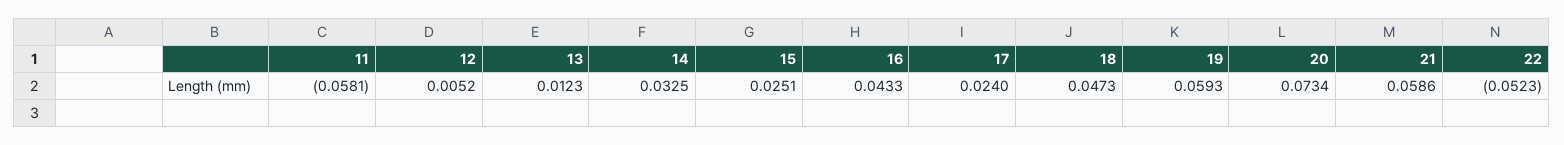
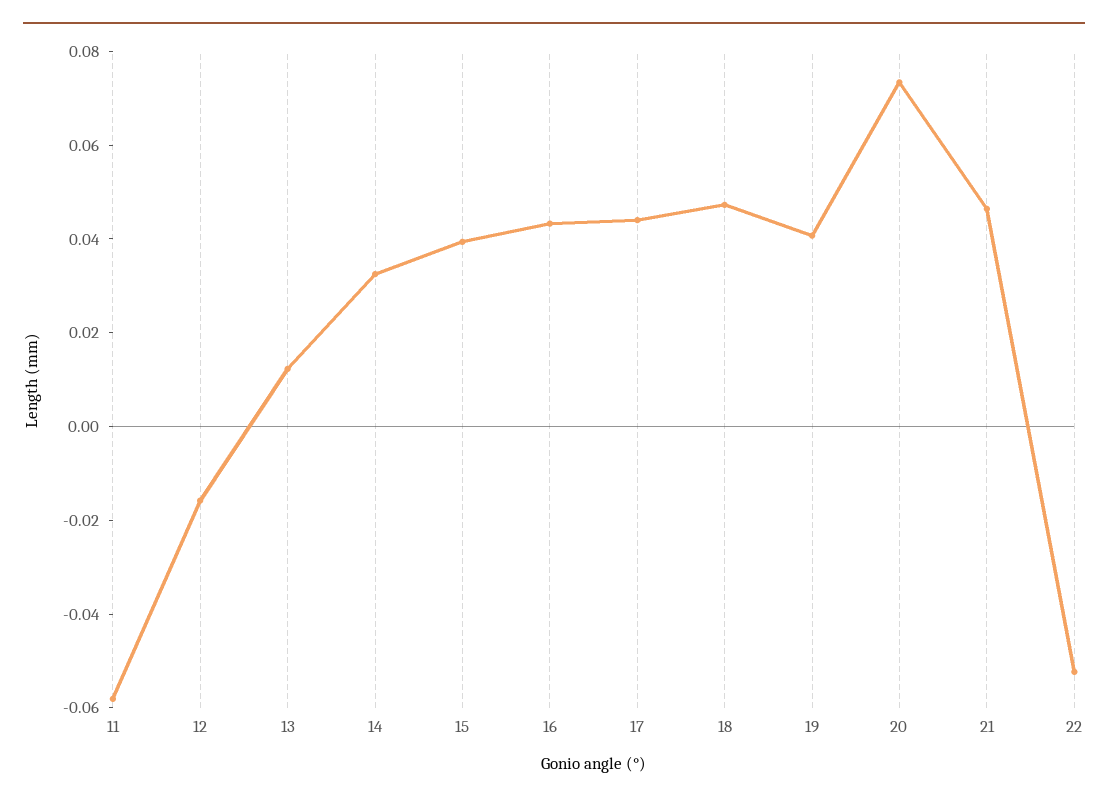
  {
    "11": -0.0581,
-   "12": 0.0052,
+   "12": -0.015,
    "13": 0.0123,
    "14": 0.0325,
-   "15": 0.0251,
+   "15": 0.04,
    "16": 0.0433,
-   "17": 0.024,
+   "17": 0.045,
    "18": 0.0473,
-   "19": 0.0593,
+   "19": 0.04,
    "20": 0.0734,
-   "21": 0.0586,
+   "21": 0.045,
    "22": -0.0523
  }

